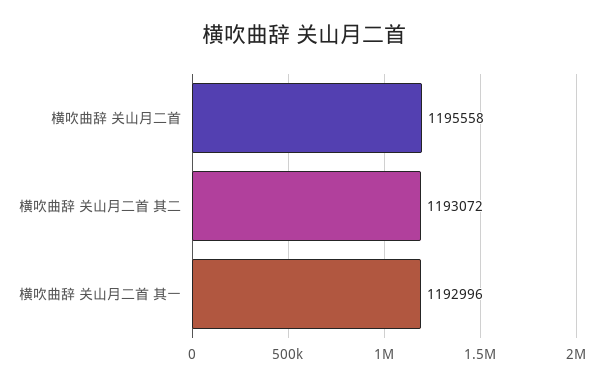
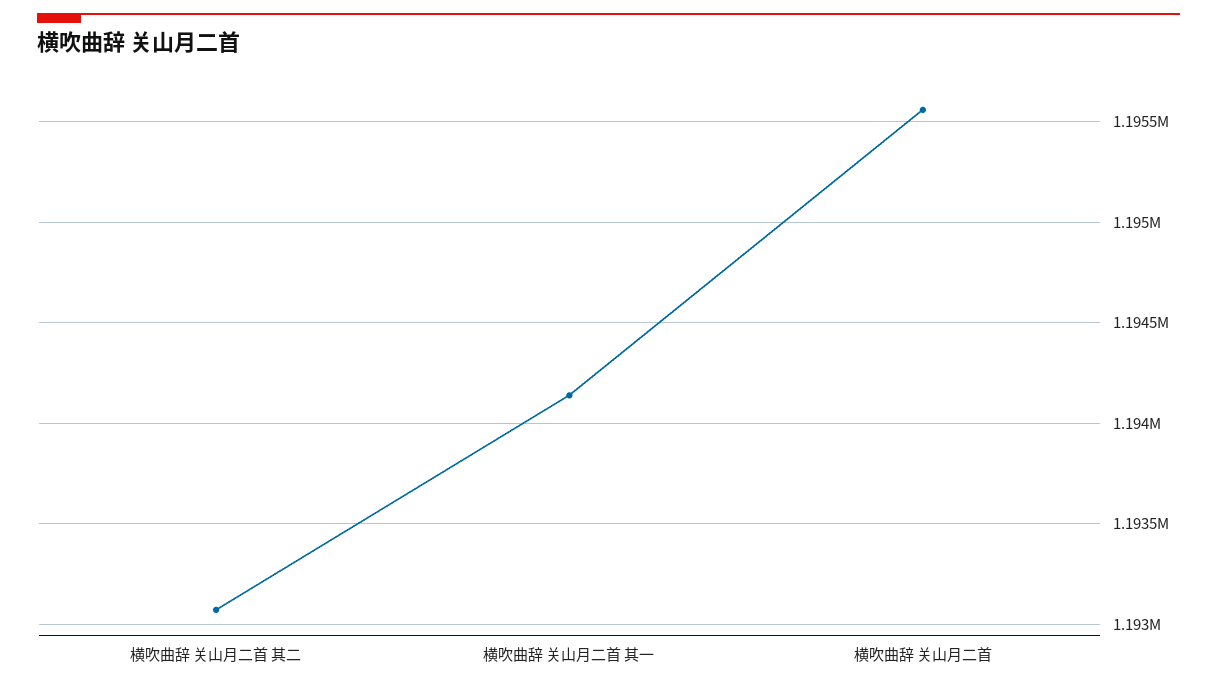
  {
    "横吹曲辞 关山月二首": 1195558,
    "横吹曲辞 关山月二首 其二": 1193072,
-   "横吹曲辞 关山月二首 其一": 1192996
+   "横吹曲辞 关山月二首 其一": 1194150
  }

